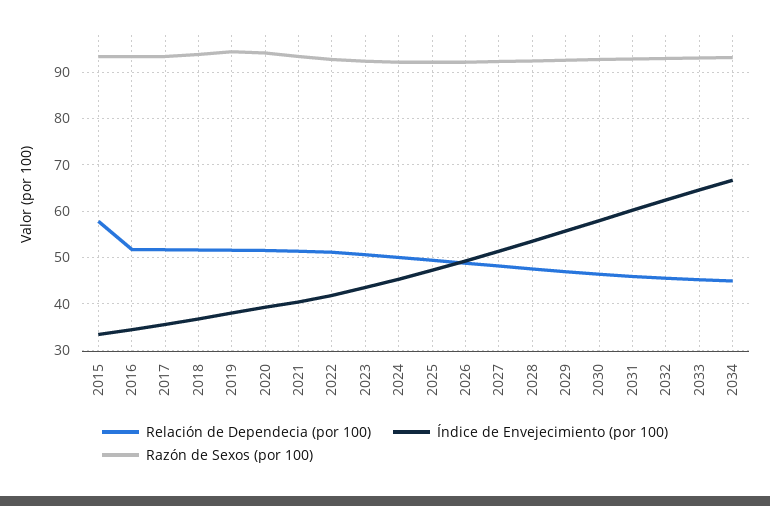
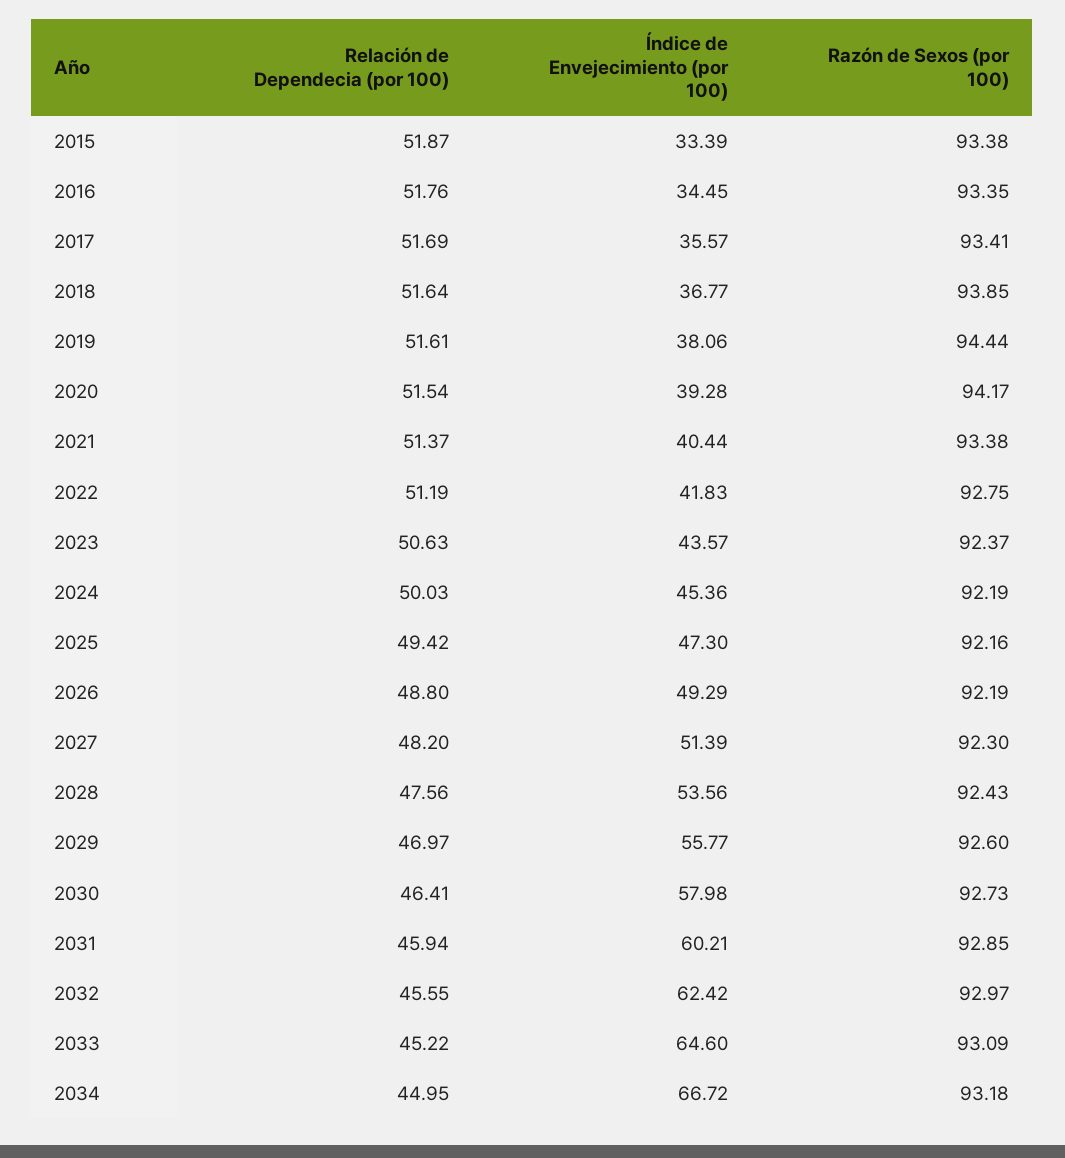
  {
    "Relación de Dependecia (por 100)": {
-     "2015": 58,
+     "2015": 51.87,
      "2016": 51.76,
      "2017": 51.69,
      "2018": 51.64,
      "2019": 51.61,
      "2020": 51.54,
      "2021": 51.37,
      "2022": 51.19,
      "2023": 50.63,
      "2024": 50.03,
      "2025": 49.42,
      "2026": 48.8,
      "2027": 48.2,
      "2028": 47.56,
      "2029": 46.97,
      "2030": 46.41,
      "2031": 45.94,
      "2032": 45.55,
      "2033": 45.22,
      "2034": 44.95
    },
    "Índice de Envejecimiento (por 100)": {
      "2015": 33.39,
      "2016": 34.45,
      "2017": 35.57,
      "2018": 36.77,
      "2019": 38.06,
      "2020": 39.28,
      "2021": 40.44,
      "2022": 41.83,
      "2023": 43.57,
      "2024": 45.36,
      "2025": 47.3,
      "2026": 49.29,
      "2027": 51.39,
      "2028": 53.56,
      "2029": 55.77,
      "2030": 57.98,
      "2031": 60.21,
      "2032": 62.42,
      "2033": 64.6,
      "2034": 66.72
    },
    "Razón de Sexos (por 100)": {
      "2015": 93.38,
      "2016": 93.35,
      "2017": 93.41,
      "2018": 93.85,
      "2019": 94.44,
      "2020": 94.17,
      "2021": 93.38,
      "2022": 92.75,
      "2023": 92.37,
      "2024": 92.19,
      "2025": 92.16,
      "2026": 92.19,
      "2027": 92.3,
      "2028": 92.43,
      "2029": 92.6,
      "2030": 92.73,
      "2031": 92.85,
      "2032": 92.97,
      "2033": 93.09,
      "2034": 93.18
    }
  }

